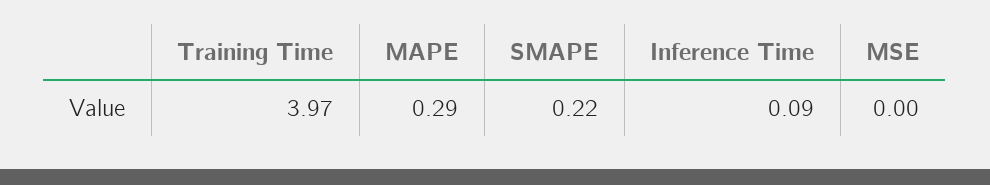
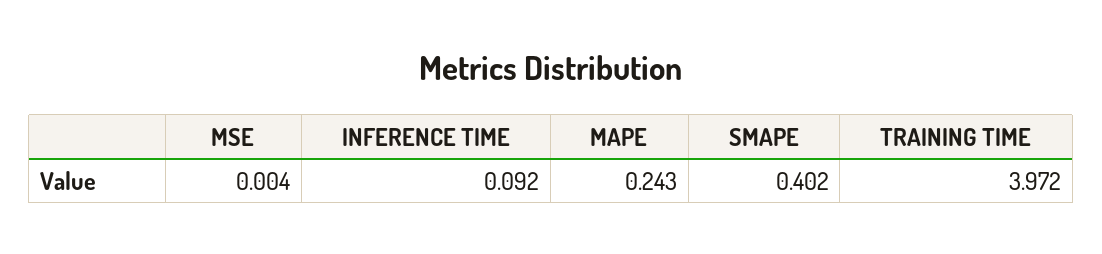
  {
    "Training Time": 3.972,
-   "MAPE": 0.29,
+   "MAPE": 0.243,
-   "SMAPE": 0.22,
+   "SMAPE": 0.402,
    "Inference Time": 0.092,
    "MSE": 0.004
  }

